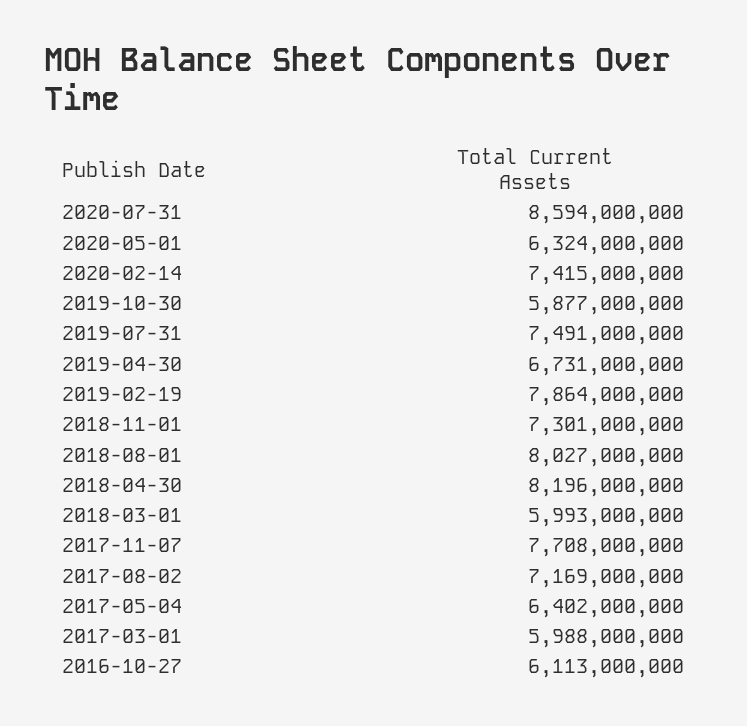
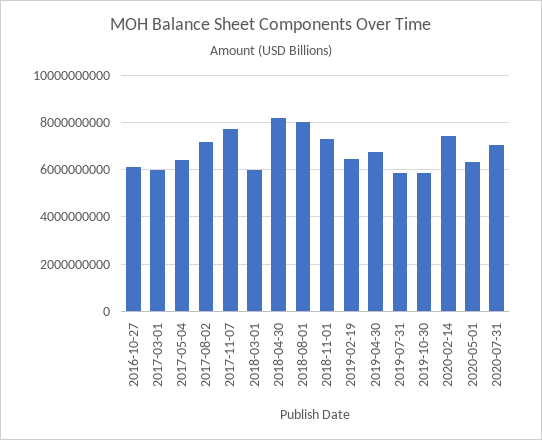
  {
-   "2020-07-31": 8594000000,
+   "2020-07-31": 7000000000,
    "2020-05-01": 6324000000,
    "2020-02-14": 7415000000,
    "2019-10-30": 5877000000,
-   "2019-07-31": 7491000000,
+   "2019-07-31": 6000000000,
    "2019-04-30": 6731000000,
-   "2019-02-19": 7864000000,
+   "2019-02-19": 6500000000,
    "2018-11-01": 7301000000,
    "2018-08-01": 8027000000,
    "2018-04-30": 8196000000,
    "2018-03-01": 5993000000,
    "2017-11-07": 7708000000,
    "2017-08-02": 7169000000,
    "2017-05-04": 6402000000,
    "2017-03-01": 5988000000,
    "2016-10-27": 6113000000
  }

